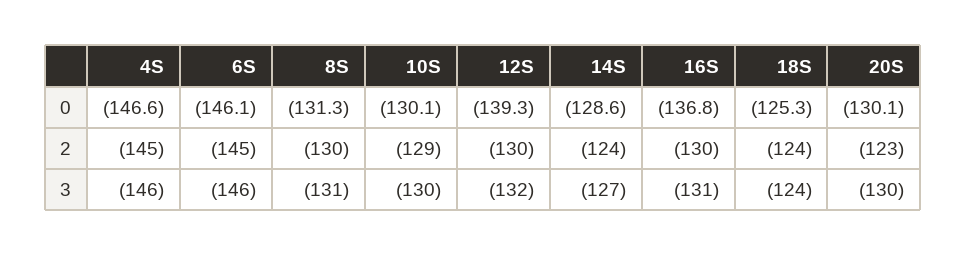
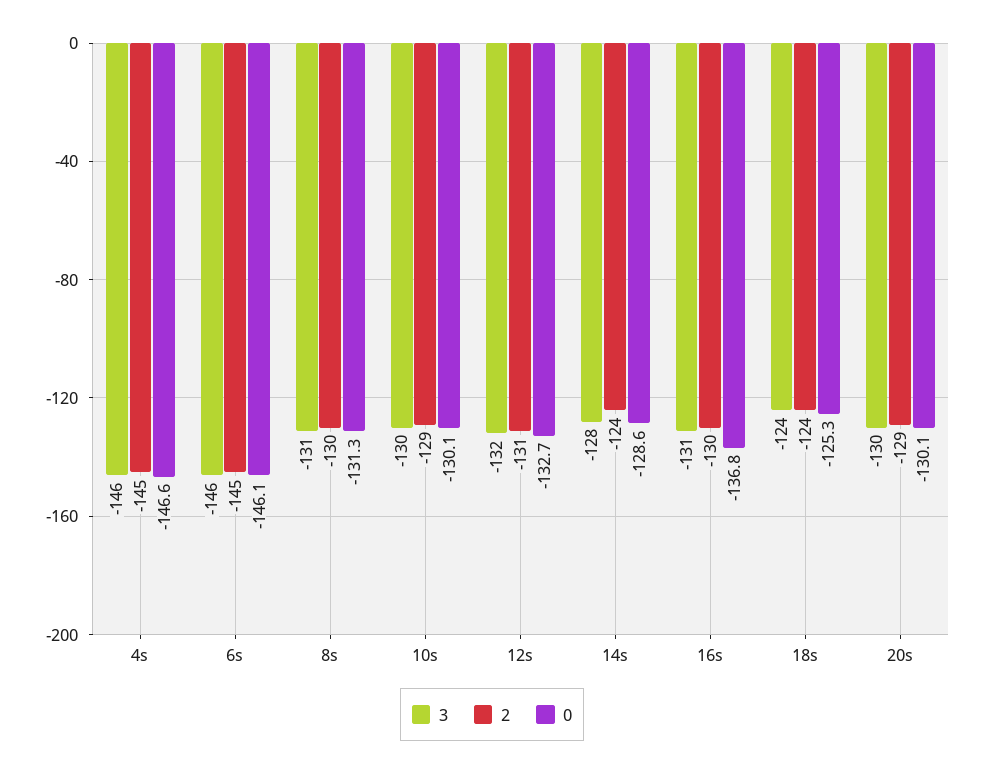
  {
    "0": {
      "4S": -146.6,
      "6S": -146.1,
      "8S": -131.3,
      "10S": -130.1,
-     "12S": -139.3,
+     "12S": -132.7,
      "14S": -128.6,
      "16S": -136.8,
      "18S": -125.3,
      "20S": -130.1
    },
    "2": {
      "4S": -145,
      "6S": -145,
      "8S": -130,
      "10S": -129,
-     "12S": -130,
+     "12S": -131,
      "14S": -124,
      "16S": -130,
      "18S": -124,
-     "20S": -123
+     "20S": -129
    },
    "3": {
      "4S": -146,
      "6S": -146,
      "8S": -131,
      "10S": -130,
      "12S": -132,
-     "14S": -127,
+     "14S": -128,
      "16S": -131,
      "18S": -124,
      "20S": -130
    }
  }

